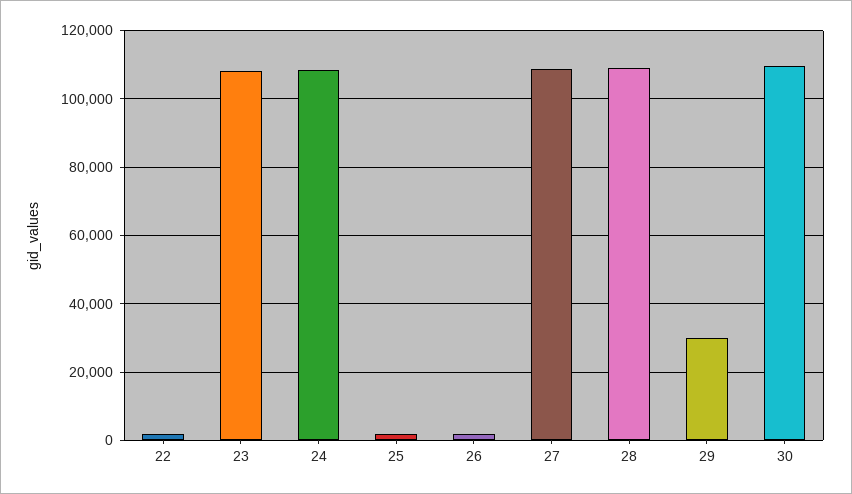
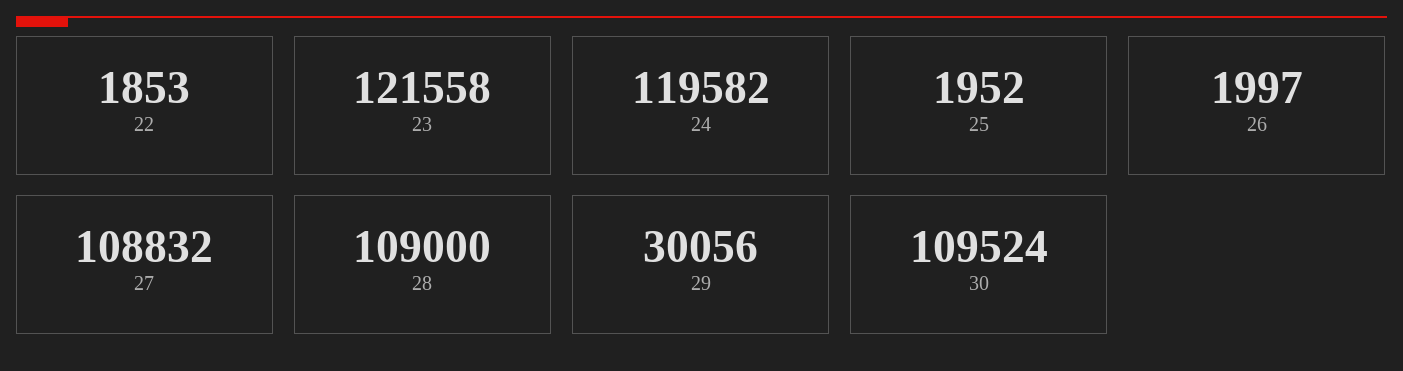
  {
    "22": 1853,
-   "23": 108000,
+   "23": 121558,
-   "24": 108000,
+   "24": 119582,
    "25": 1952,
    "26": 1997,
    "27": 108832,
    "28": 109000,
    "29": 30056,
    "30": 109524
  }

